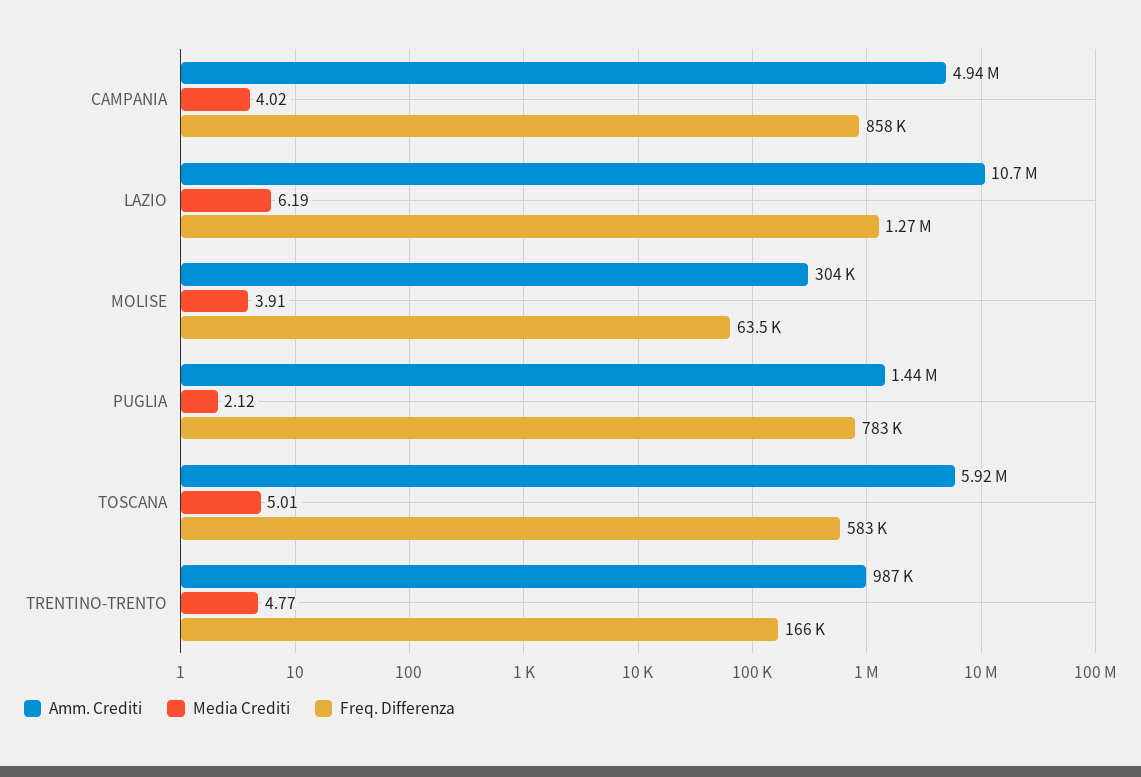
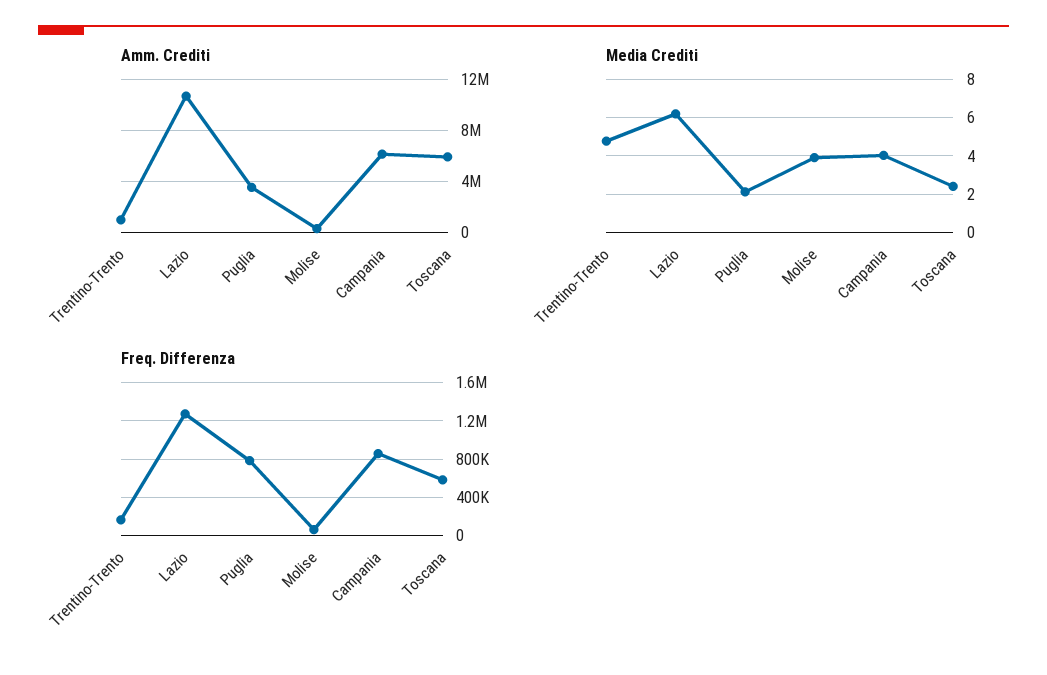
  {
    "Amm. Crediti": {
-     "CAMPANIA": 4940000,
+     "CAMPANIA": 6000000,
      "LAZIO": 10700000,
      "MOLISE": 304000,
-     "PUGLIA": 1440000,
+     "PUGLIA": 3500000,
      "TOSCANA": 5920000,
      "TRENTINO-TRENTO": 987000
    },
    "Media Crediti": {
      "CAMPANIA": 4.02,
      "LAZIO": 6.19,
      "MOLISE": 3.91,
      "PUGLIA": 2.12,
-     "TOSCANA": 5.01,
+     "TOSCANA": 2.5,
      "TRENTINO-TRENTO": 4.77
    },
    "Freq. Differenza": {
      "CAMPANIA": 858000,
      "LAZIO": 1270000,
      "MOLISE": 63500,
      "PUGLIA": 783000,
      "TOSCANA": 583000,
      "TRENTINO-TRENTO": 166000
    }
  }

